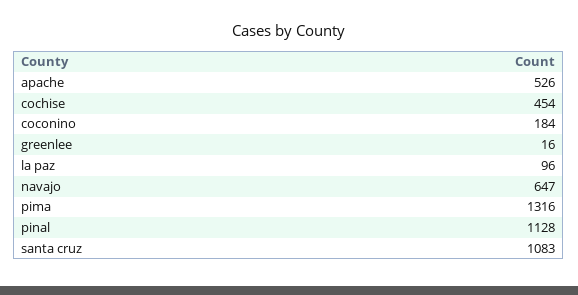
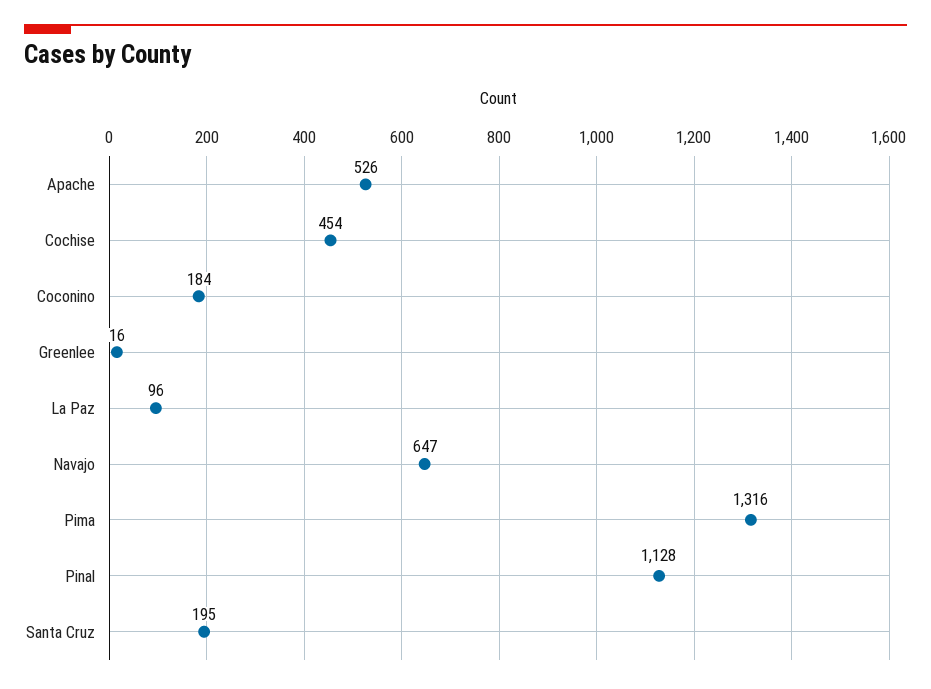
  {
    "apache": 526,
    "cochise": 454,
    "coconino": 184,
    "greenlee": 16,
    "la paz": 96,
    "navajo": 647,
    "pima": 1316,
    "pinal": 1128,
-   "santa cruz": 1083
+   "santa cruz": 195
  }

